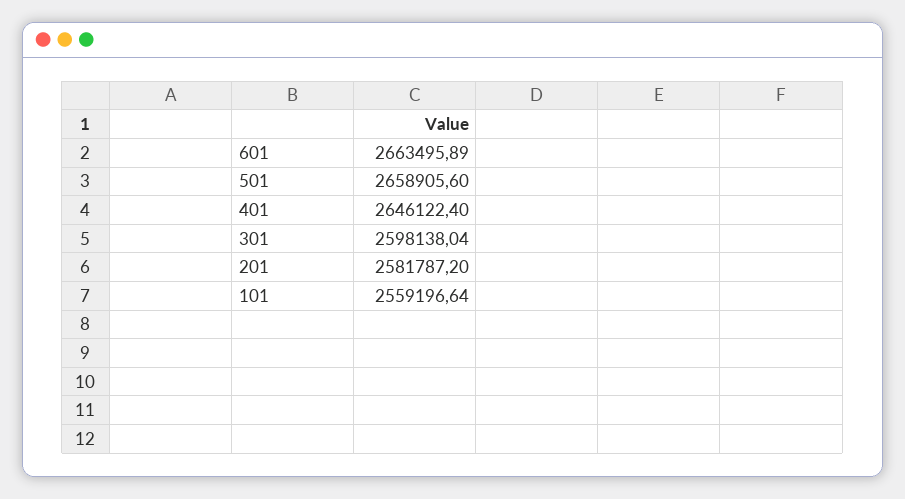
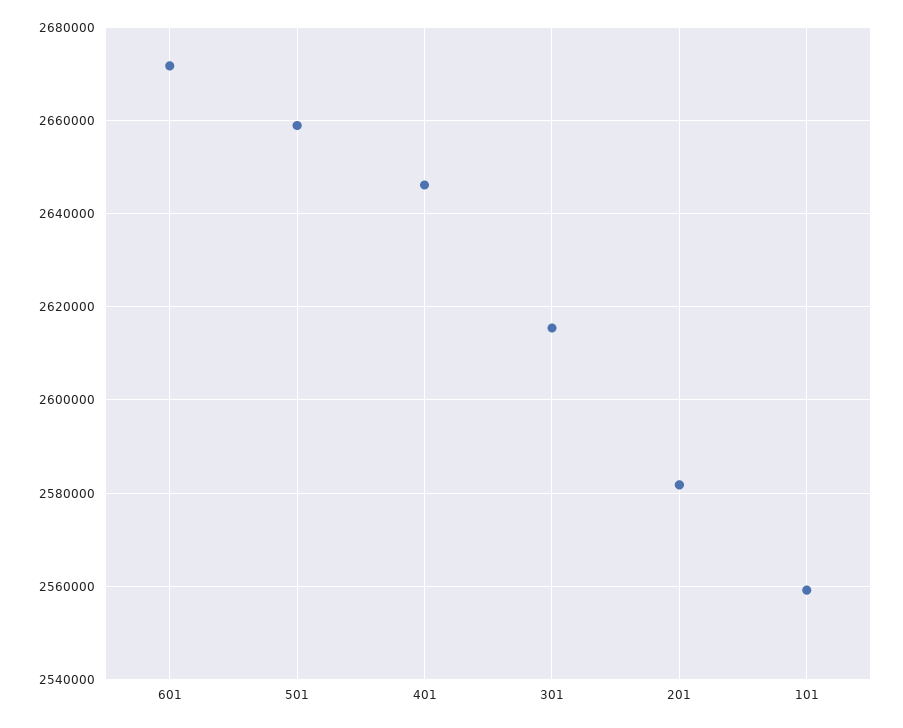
  {
-   "601": 2663495.89,
+   "601": 2672000,
    "501": 2658905.6,
    "401": 2646122.4,
-   "301": 2598138.04,
+   "301": 2616000,
    "201": 2581787.2,
    "101": 2559196.64
  }

